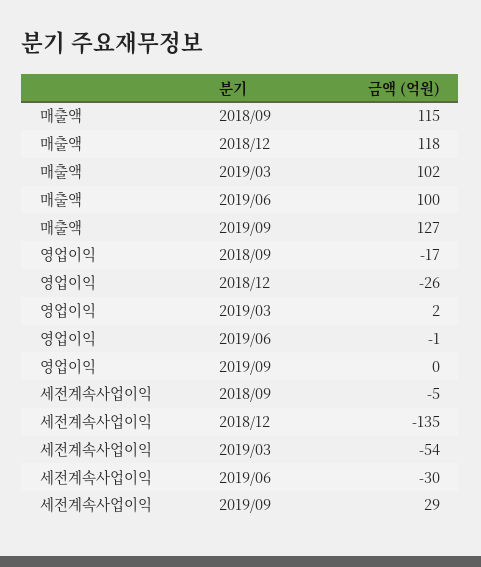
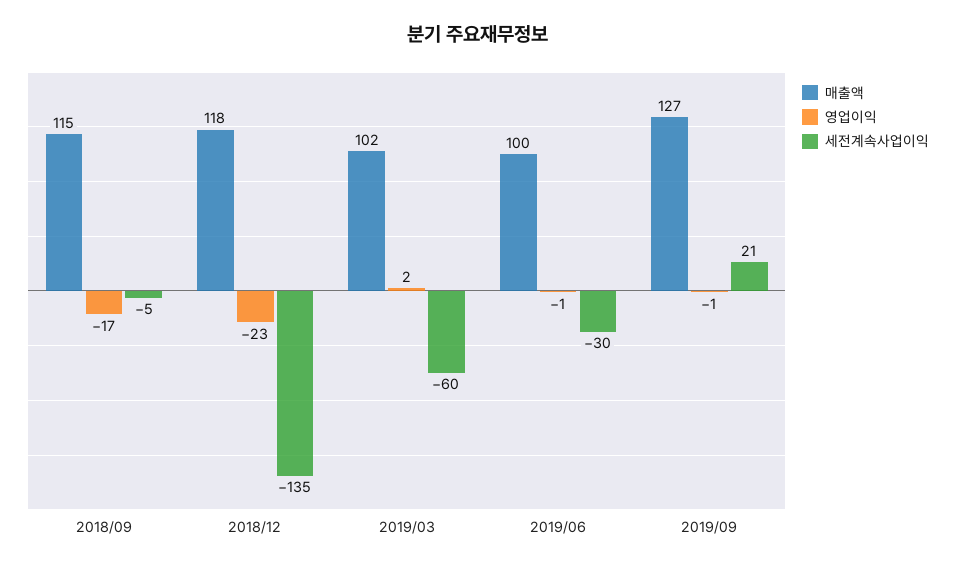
  {
    "매출액": {
      "2018/09": 115,
      "2018/12": 118,
      "2019/03": 102,
      "2019/06": 100,
      "2019/09": 127
    },
    "영업이익": {
      "2018/09": -17,
-     "2018/12": -26,
+     "2018/12": -23,
      "2019/03": 2,
      "2019/06": -1,
-     "2019/09": 0
+     "2019/09": -1
    },
    "세전계속사업이익": {
      "2018/09": -5,
      "2018/12": -135,
-     "2019/03": -54,
+     "2019/03": -60,
      "2019/06": -30,
-     "2019/09": 29
+     "2019/09": 21
    }
  }

